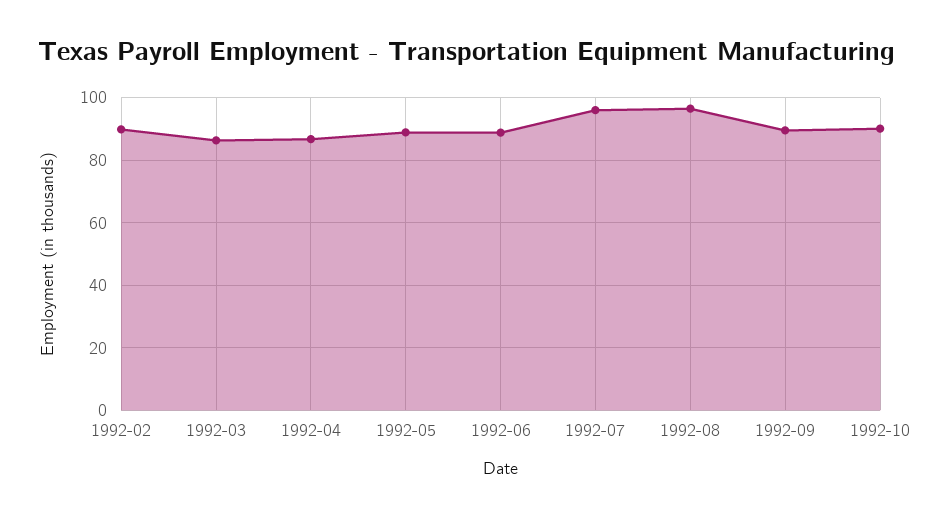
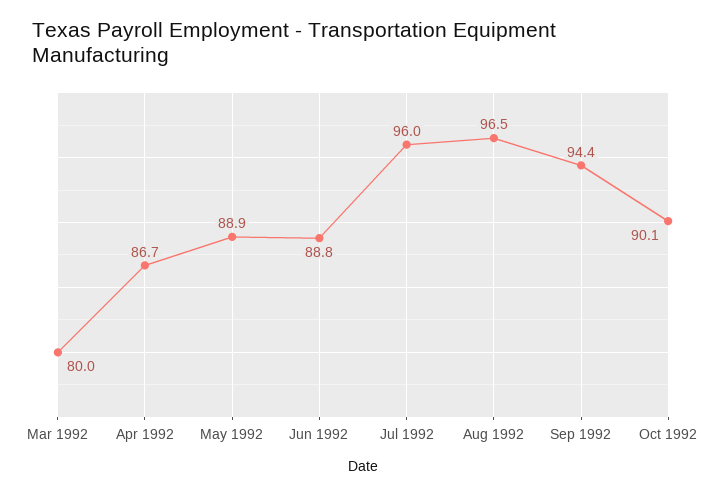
  {
-   "1992-02": 90,
-   "1992-03": 86,
+   "1992-03": 80,
    "1992-04": 86.7,
    "1992-05": 88.9,
    "1992-06": 88.8,
    "1992-07": 96,
    "1992-08": 96.5,
-   "1992-09": 90,
+   "1992-09": 94.4,
    "1992-10": 90.1
  }

